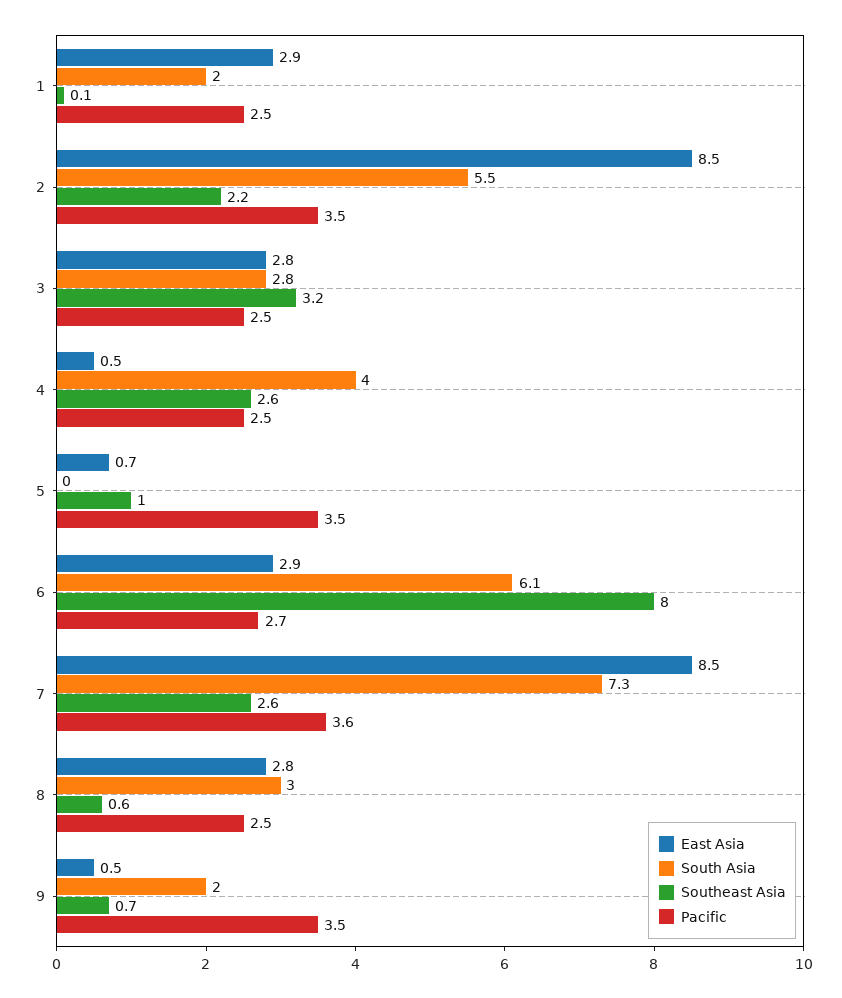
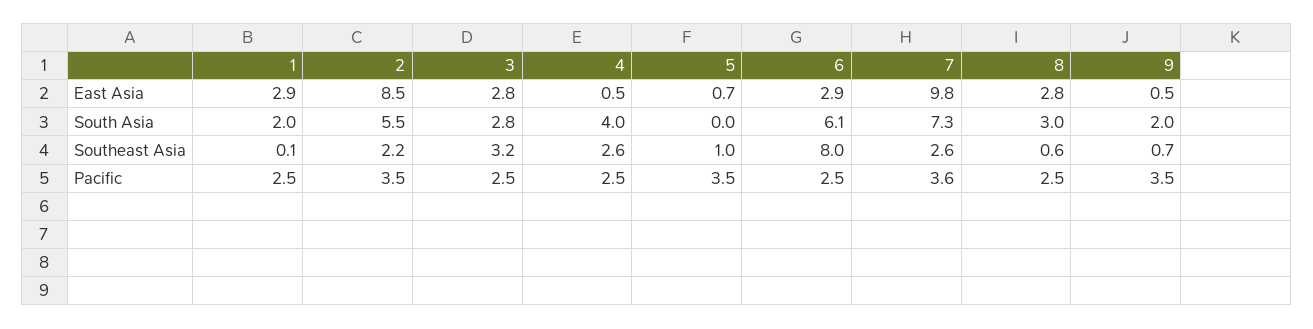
  {
    "East Asia": {
      "1": 2.9,
      "2": 8.5,
      "3": 2.8,
      "4": 0.5,
      "5": 0.7,
      "6": 2.9,
-     "7": 8.5,
+     "7": 9.8,
      "8": 2.8,
      "9": 0.5
    },
    "South Asia": {
      "1": 2,
      "2": 5.5,
      "3": 2.8,
      "4": 4,
      "5": 0,
      "6": 6.1,
      "7": 7.3,
      "8": 3,
      "9": 2
    },
    "Southeast Asia": {
      "1": 0.1,
      "2": 2.2,
      "3": 3.2,
      "4": 2.6,
      "5": 1,
      "6": 8,
      "7": 2.6,
      "8": 0.6,
      "9": 0.7
    },
    "Pacific": {
      "1": 2.5,
      "2": 3.5,
      "3": 2.5,
      "4": 2.5,
      "5": 3.5,
-     "6": 2.7,
+     "6": 2.5,
      "7": 3.6,
      "8": 2.5,
      "9": 3.5
    }
  }

